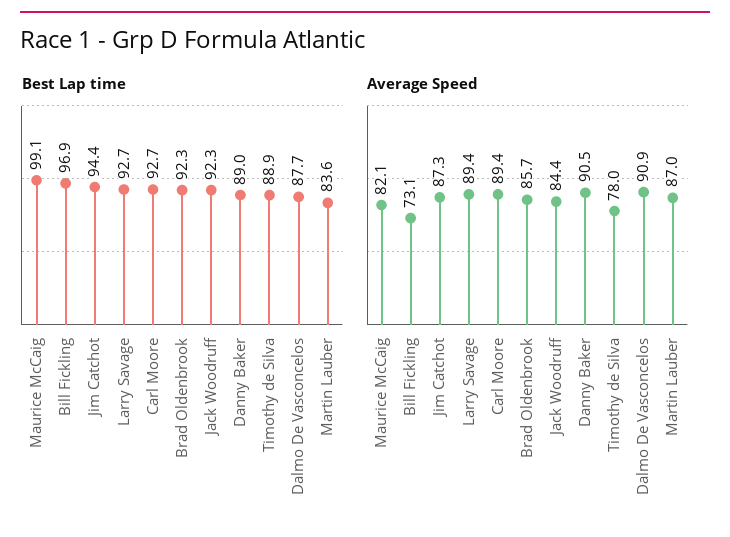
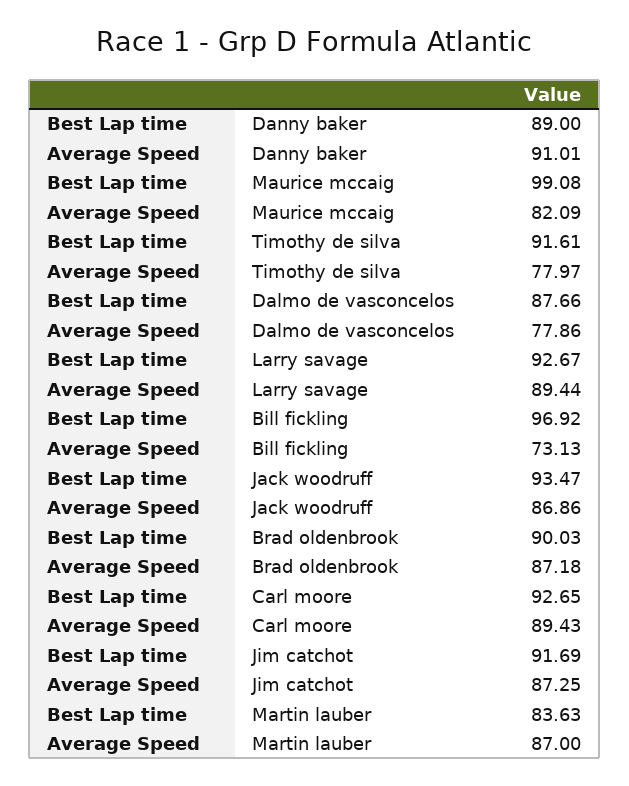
  {
    "Best Lap time": {
      "Maurice McCaig": 99.08,
      "Bill Fickling": 96.92,
-     "Jim Catchot": 94.4,
+     "Jim Catchot": 91.69,
      "Larry Savage": 92.67,
      "Carl Moore": 92.65,
-     "Brad Oldenbrook": 92.3,
+     "Brad Oldenbrook": 90.03,
-     "Jack Woodruff": 92.3,
+     "Jack Woodruff": 93.47,
      "Danny Baker": 89,
-     "Timothy de Silva": 88.9,
+     "Timothy de Silva": 91.61,
      "Dalmo De Vasconcelos": 87.66,
      "Martin Lauber": 83.63
    },
    "Average Speed": {
      "Maurice McCaig": 82.09,
      "Bill Fickling": 73.13,
      "Jim Catchot": 87.25,
      "Larry Savage": 89.44,
      "Carl Moore": 89.43,
-     "Brad Oldenbrook": 85.7,
+     "Brad Oldenbrook": 87.18,
-     "Jack Woodruff": 84.4,
+     "Jack Woodruff": 86.86,
-     "Danny Baker": 90.5,
+     "Danny Baker": 91.01,
      "Timothy de Silva": 77.97,
-     "Dalmo De Vasconcelos": 90.9,
+     "Dalmo De Vasconcelos": 77.86,
      "Martin Lauber": 87
    }
  }

